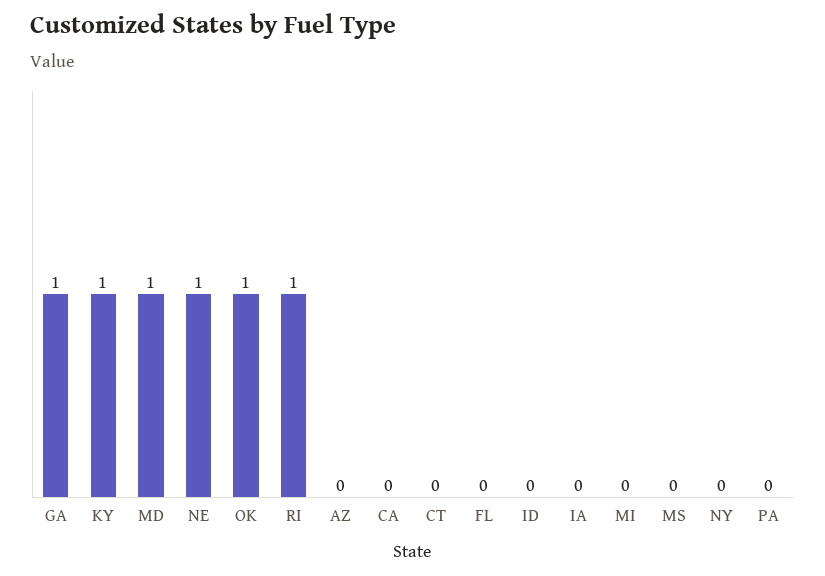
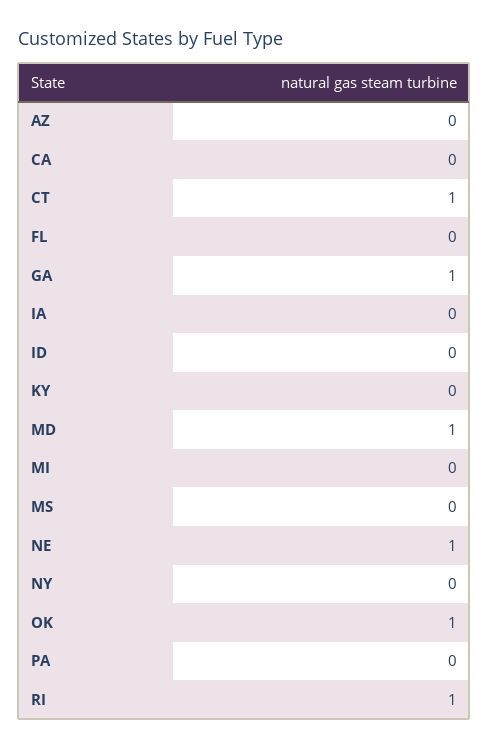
  {
    "GA": 1,
-   "KY": 1,
+   "KY": 0,
    "MD": 1,
    "NE": 1,
    "OK": 1,
    "RI": 1,
    "AZ": 0,
    "CA": 0,
-   "CT": 0,
+   "CT": 1,
    "FL": 0,
    "ID": 0,
    "IA": 0,
    "MI": 0,
    "MS": 0,
    "NY": 0,
    "PA": 0
  }

